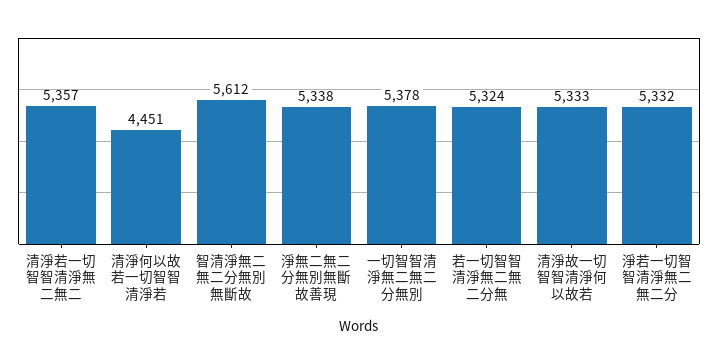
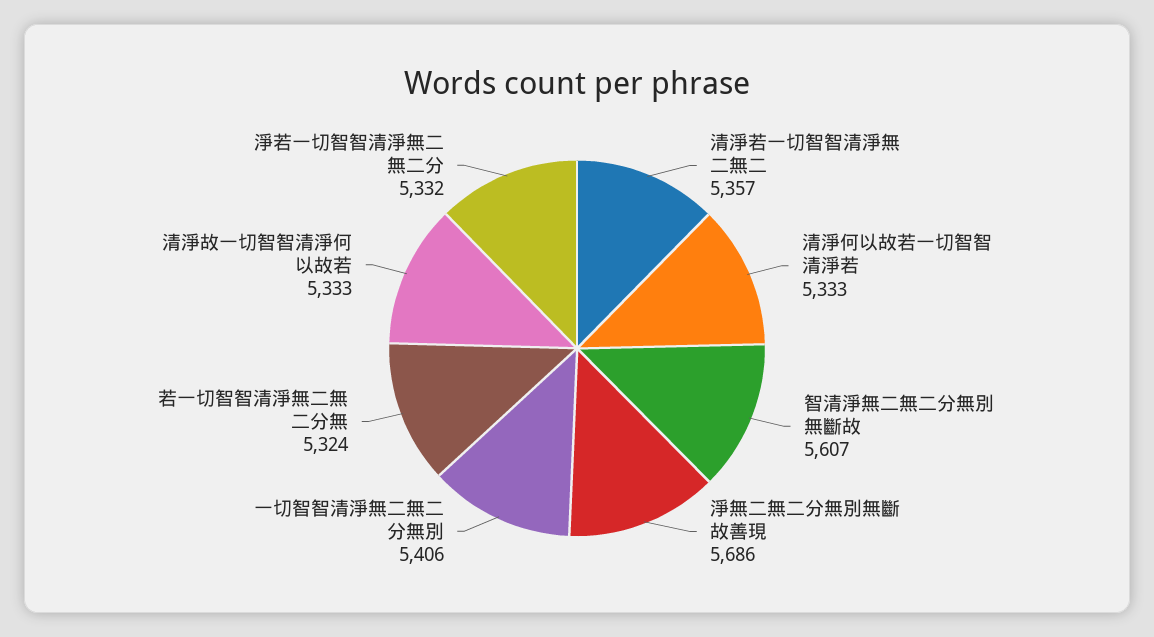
  {
    "清淨若一切智智清淨無二無二": 5357,
-   "清淨何以故若一切智智清淨若": 4451,
+   "清淨何以故若一切智智清淨若": 5333,
-   "智清淨無二無二分無別無斷故": 5612,
+   "智清淨無二無二分無別無斷故": 5607,
-   "淨無二無二分無別無斷故善現": 5338,
+   "淨無二無二分無別無斷故善現": 5686,
-   "一切智智清淨無二無二分無別": 5378,
+   "一切智智清淨無二無二分無別": 5406,
    "若一切智智清淨無二無二分無": 5324,
    "清淨故一切智智清淨何以故若": 5333,
    "淨若一切智智清淨無二無二分": 5332
  }

